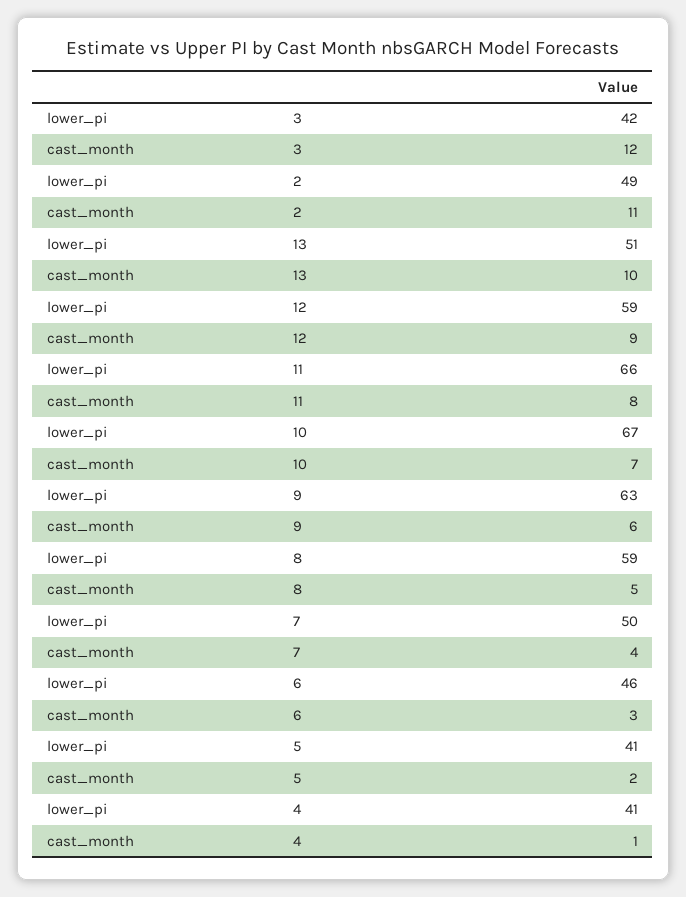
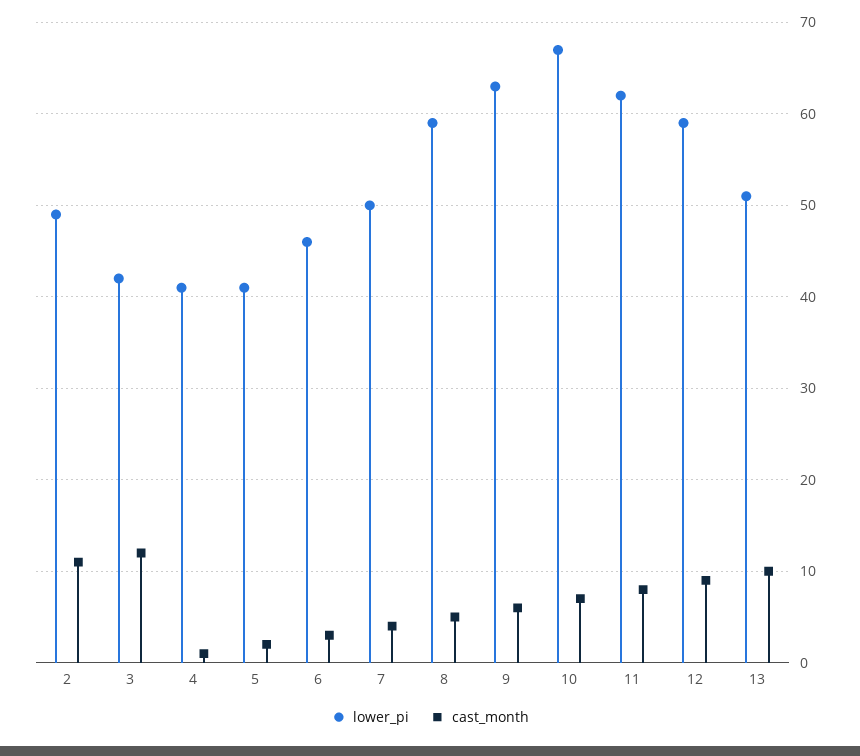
  {
    "lower_pi": {
      "3": 42,
      "2": 49,
      "13": 51,
      "12": 59,
-     "11": 66,
+     "11": 62,
      "10": 67,
      "9": 63,
      "8": 59,
      "7": 50,
      "6": 46,
      "5": 41,
      "4": 41
    },
    "cast_month": {
      "3": 12,
      "2": 11,
      "13": 10,
      "12": 9,
      "11": 8,
      "10": 7,
      "9": 6,
      "8": 5,
      "7": 4,
      "6": 3,
      "5": 2,
      "4": 1
    }
  }

